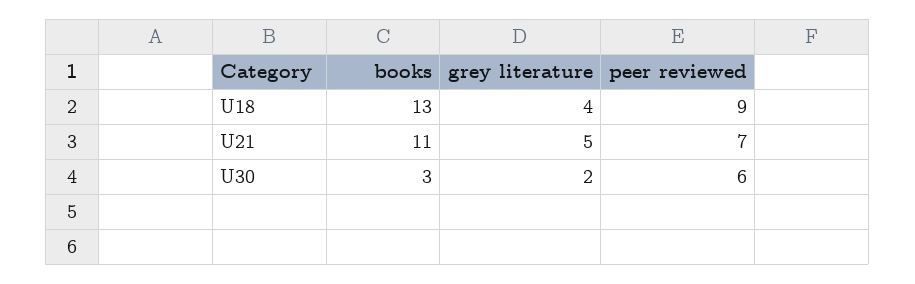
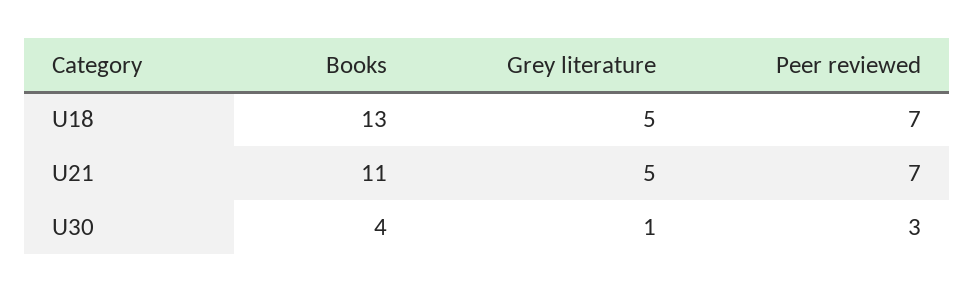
  {
    "books": {
      "U18": 13,
      "U21": 11,
-     "U30": 3
+     "U30": 4
    },
    "grey literature": {
-     "U18": 4,
+     "U18": 5,
      "U21": 5,
-     "U30": 2
+     "U30": 1
    },
    "peer reviewed": {
-     "U18": 9,
+     "U18": 7,
      "U21": 7,
-     "U30": 6
+     "U30": 3
    }
  }

